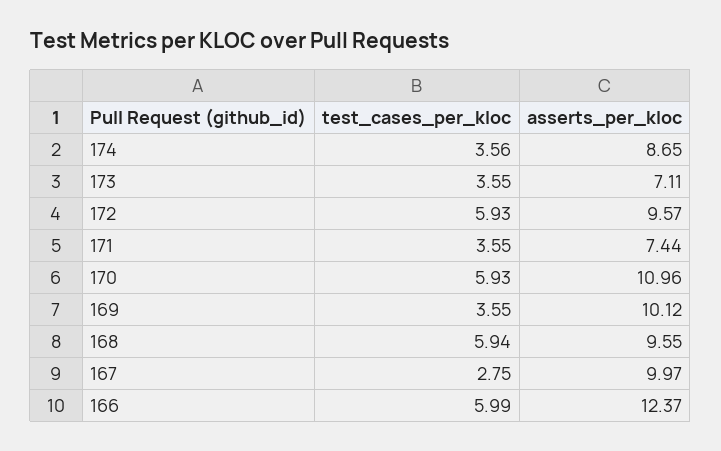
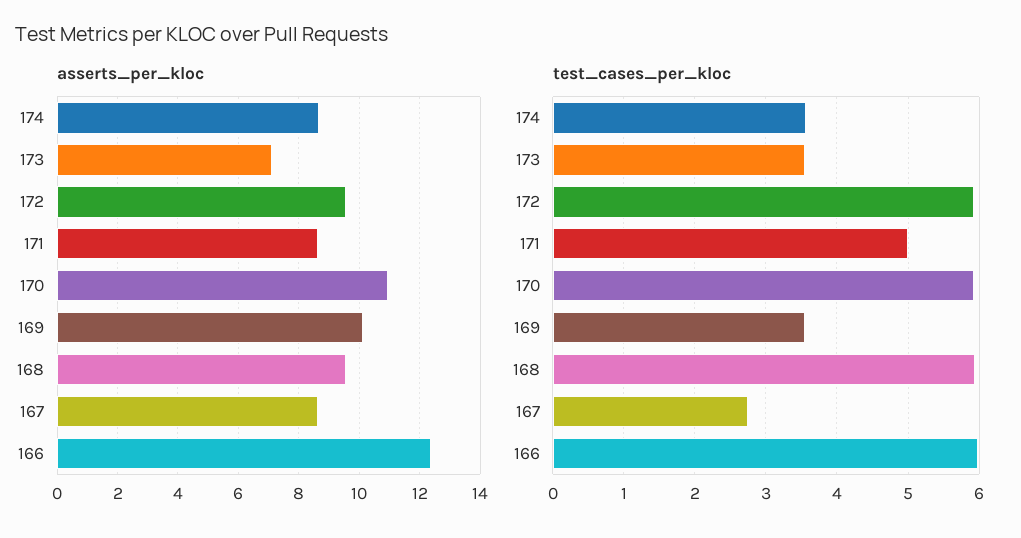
  {
    "test_cases_per_kloc": {
      "174": 3.56,
      "173": 3.55,
      "172": 5.93,
-     "171": 3.55,
+     "171": 5,
      "170": 5.93,
      "169": 3.55,
      "168": 5.94,
      "167": 2.75,
      "166": 5.99
    },
    "asserts_per_kloc": {
      "174": 8.65,
      "173": 7.11,
      "172": 9.57,
-     "171": 7.44,
+     "171": 8.6,
      "170": 10.96,
      "169": 10.12,
      "168": 9.55,
-     "167": 9.97,
+     "167": 8.6,
      "166": 12.37
    }
  }

